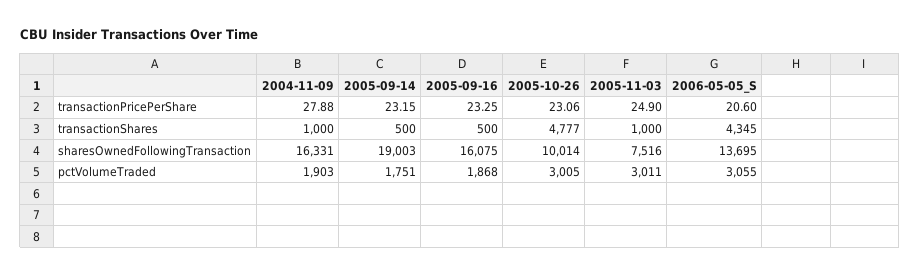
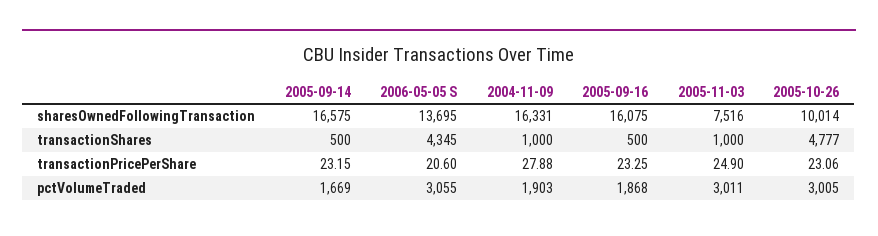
  {
    "2004-11-09": {
      "transactionPricePerShare": 27.88,
      "transactionShares": 1000,
      "sharesOwnedFollowingTransaction": 16331,
      "pctVolumeTraded": 1903
    },
    "2005-09-14": {
      "transactionPricePerShare": 23.15,
      "transactionShares": 500,
-     "sharesOwnedFollowingTransaction": 19003,
+     "sharesOwnedFollowingTransaction": 16575,
-     "pctVolumeTraded": 1751
+     "pctVolumeTraded": 1669
    },
    "2005-09-16": {
      "transactionPricePerShare": 23.25,
      "transactionShares": 500,
      "sharesOwnedFollowingTransaction": 16075,
      "pctVolumeTraded": 1868
    },
    "2005-10-26": {
      "transactionPricePerShare": 23.06,
      "transactionShares": 4777,
      "sharesOwnedFollowingTransaction": 10014,
      "pctVolumeTraded": 3005
    },
    "2005-11-03": {
      "transactionPricePerShare": 24.9,
      "transactionShares": 1000,
      "sharesOwnedFollowingTransaction": 7516,
      "pctVolumeTraded": 3011
    },
    "2006-05-05_S": {
      "transactionPricePerShare": 20.6,
      "transactionShares": 4345,
      "sharesOwnedFollowingTransaction": 13695,
      "pctVolumeTraded": 3055
    }
  }

